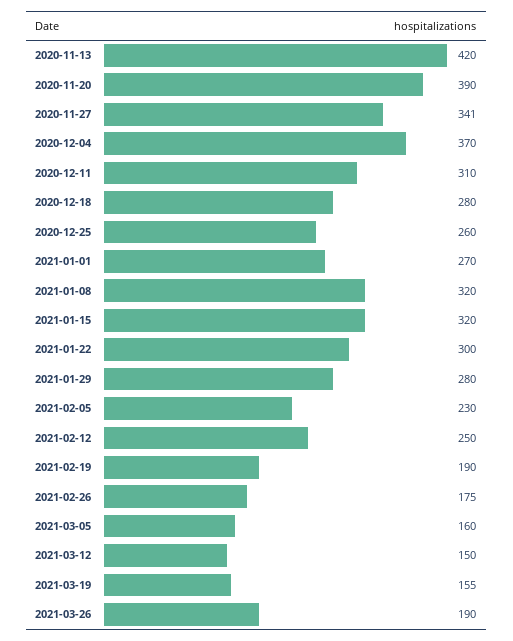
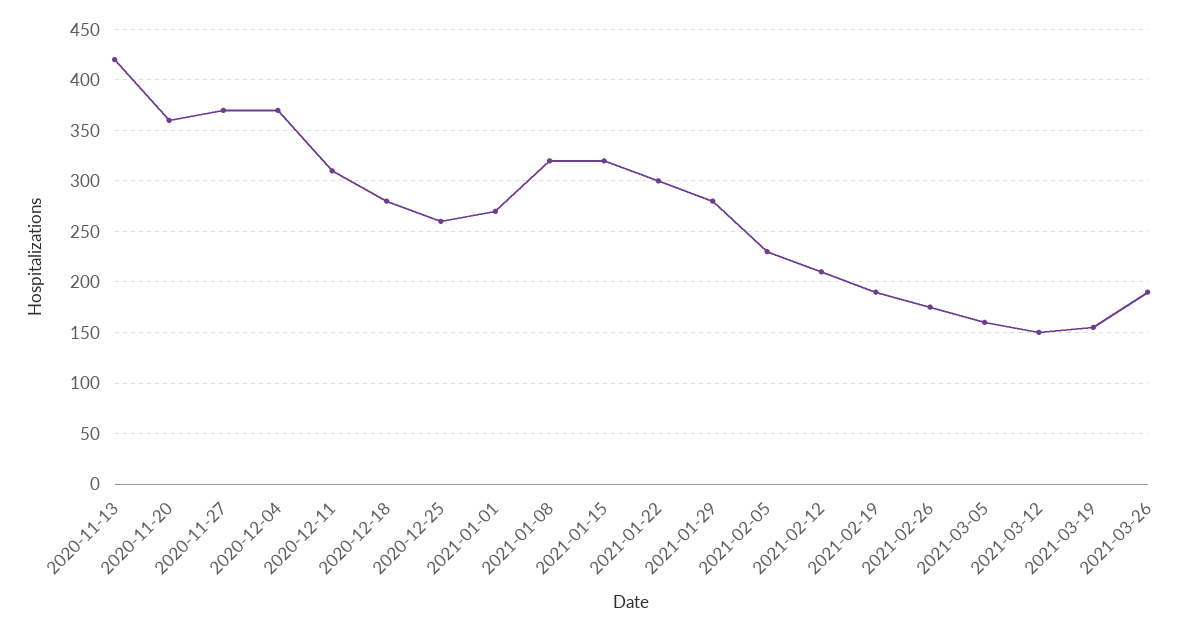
  {
    "2020-11-13": 420,
-   "2020-11-20": 390,
+   "2020-11-20": 360,
-   "2020-11-27": 341,
+   "2020-11-27": 370,
    "2020-12-04": 370,
    "2020-12-11": 310,
    "2020-12-18": 280,
    "2020-12-25": 260,
    "2021-01-01": 270,
    "2021-01-08": 320,
    "2021-01-15": 320,
    "2021-01-22": 300,
    "2021-01-29": 280,
    "2021-02-05": 230,
-   "2021-02-12": 250,
+   "2021-02-12": 210,
    "2021-02-19": 190,
    "2021-02-26": 175,
    "2021-03-05": 160,
    "2021-03-12": 150,
    "2021-03-19": 155,
    "2021-03-26": 190
  }

